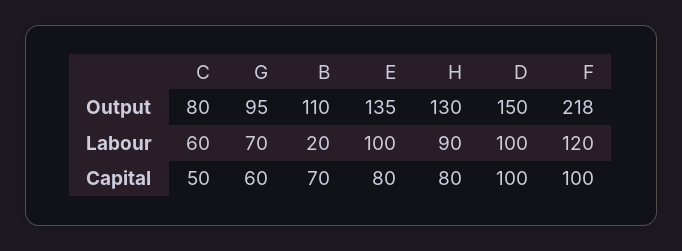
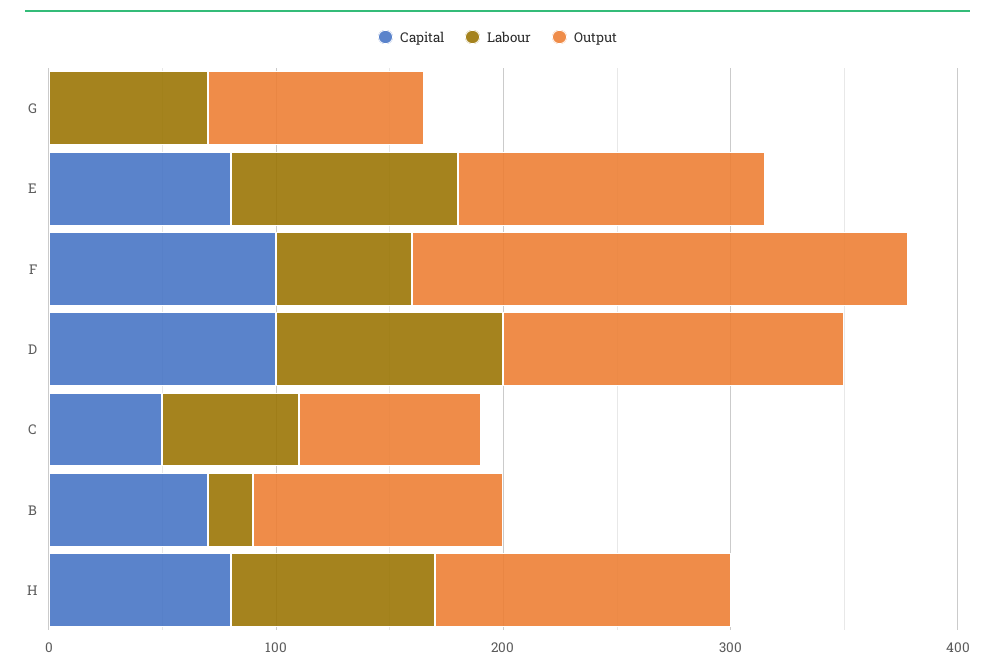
  {
    "Output": {
      "C": 80,
      "G": 95,
      "B": 110,
      "E": 135,
      "H": 130,
      "D": 150,
      "F": 218
    },
    "Labour": {
      "C": 60,
      "G": 70,
      "B": 20,
      "E": 100,
      "H": 90,
      "D": 100,
-     "F": 120
+     "F": 60
    },
    "Capital": {
      "C": 50,
-     "G": 60,
+     "G": 0,
      "B": 70,
      "E": 80,
      "H": 80,
      "D": 100,
      "F": 100
    }
  }

